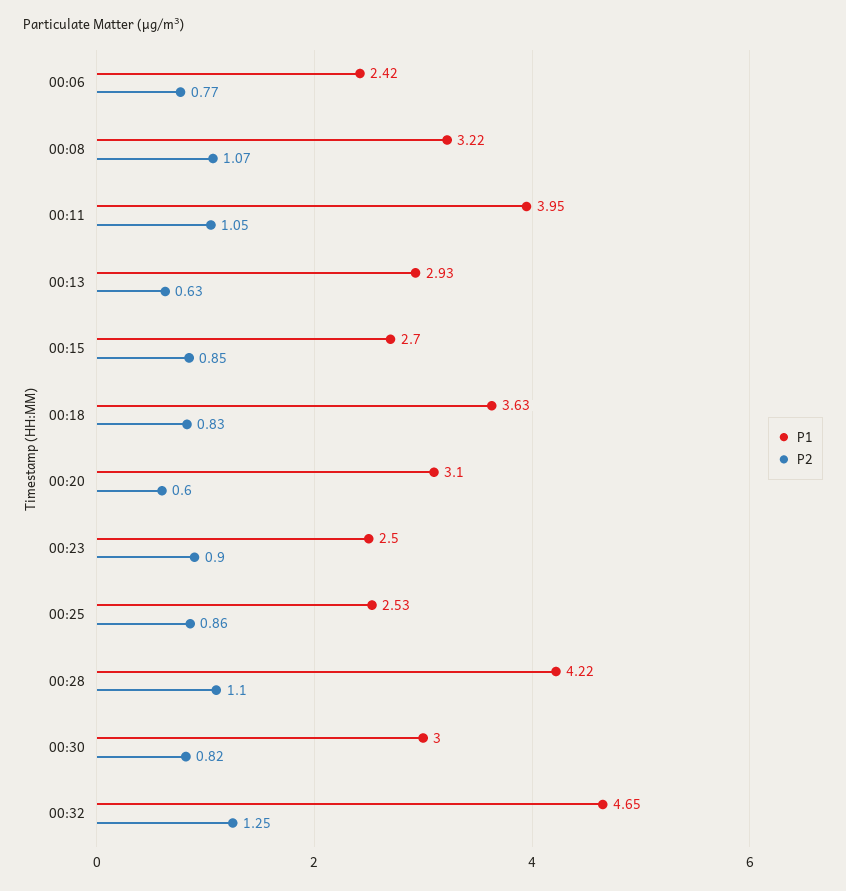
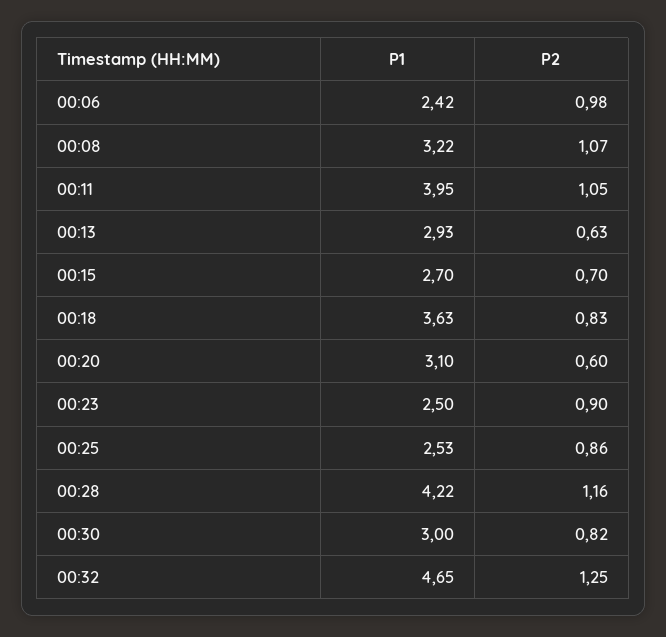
  {
    "P1": {
      "00:06": 2.42,
      "00:08": 3.22,
      "00:11": 3.95,
      "00:13": 2.93,
      "00:15": 2.7,
      "00:18": 3.63,
      "00:20": 3.1,
      "00:23": 2.5,
      "00:25": 2.53,
      "00:28": 4.22,
      "00:30": 3,
      "00:32": 4.65
    },
    "P2": {
-     "00:06": 0.77,
+     "00:06": 0.98,
      "00:08": 1.07,
      "00:11": 1.05,
      "00:13": 0.63,
-     "00:15": 0.85,
+     "00:15": 0.7,
      "00:18": 0.83,
      "00:20": 0.6,
      "00:23": 0.9,
      "00:25": 0.86,
-     "00:28": 1.1,
+     "00:28": 1.16,
      "00:30": 0.82,
      "00:32": 1.25
    }
  }

